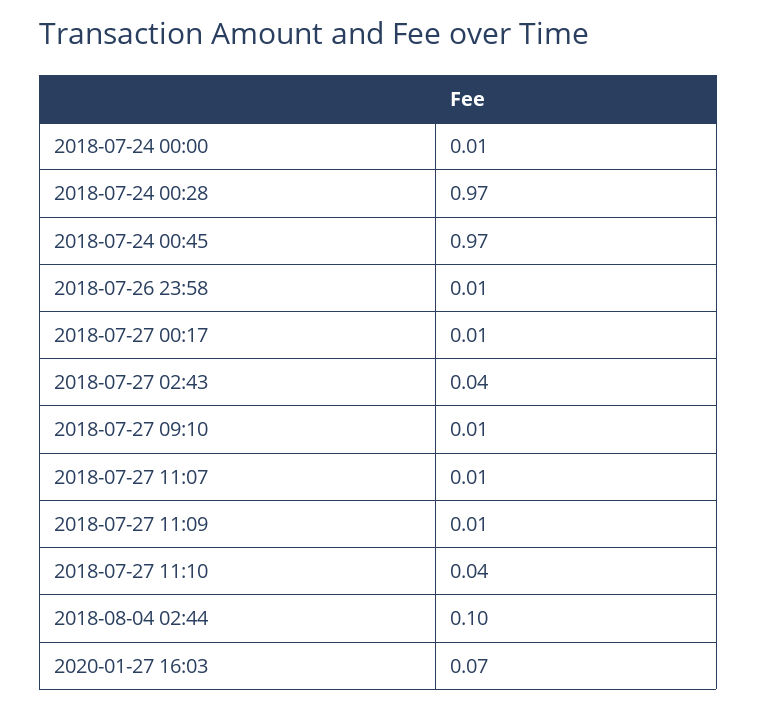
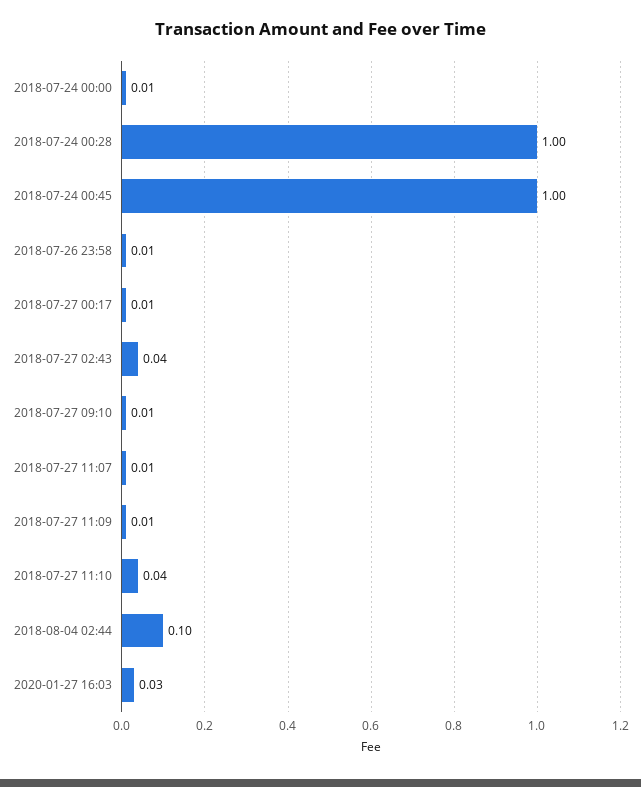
  {
    "2018-07-24 00:00": 0.01,
-   "2018-07-24 00:28": 0.97,
+   "2018-07-24 00:28": 1,
-   "2018-07-24 00:45": 0.97,
+   "2018-07-24 00:45": 1,
    "2018-07-26 23:58": 0.01,
    "2018-07-27 00:17": 0.01,
    "2018-07-27 02:43": 0.04,
    "2018-07-27 09:10": 0.01,
    "2018-07-27 11:07": 0.01,
    "2018-07-27 11:09": 0.01,
    "2018-07-27 11:10": 0.04,
    "2018-08-04 02:44": 0.1,
-   "2020-01-27 16:03": 0.07
+   "2020-01-27 16:03": 0.03
  }

